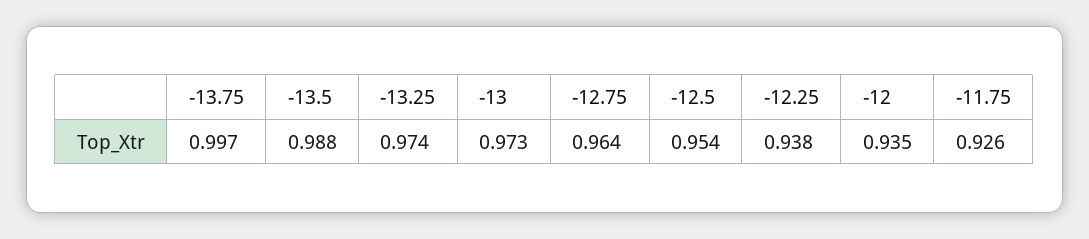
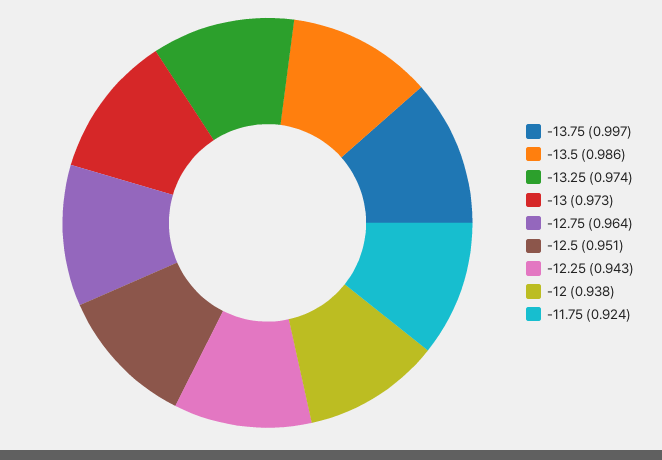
  {
    "-13.75": 0.997,
-   "-13.5": 0.988,
+   "-13.5": 0.986,
    "-13.25": 0.974,
    "-13": 0.973,
    "-12.75": 0.964,
-   "-12.5": 0.954,
+   "-12.5": 0.951,
-   "-12.25": 0.938,
+   "-12.25": 0.943,
-   "-12": 0.935,
+   "-12": 0.938,
-   "-11.75": 0.926
+   "-11.75": 0.924
  }

